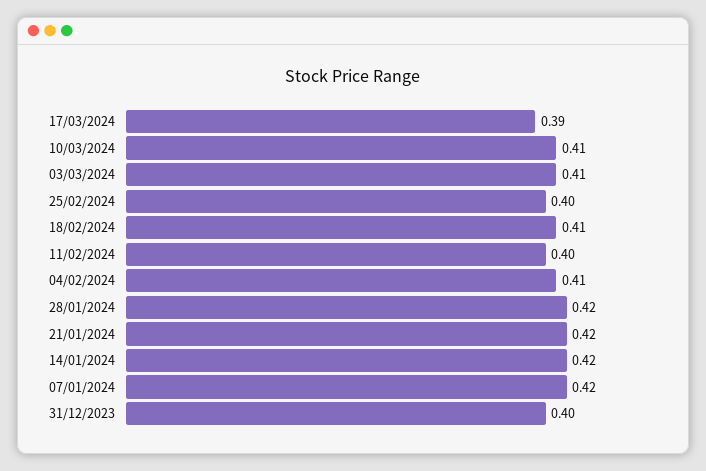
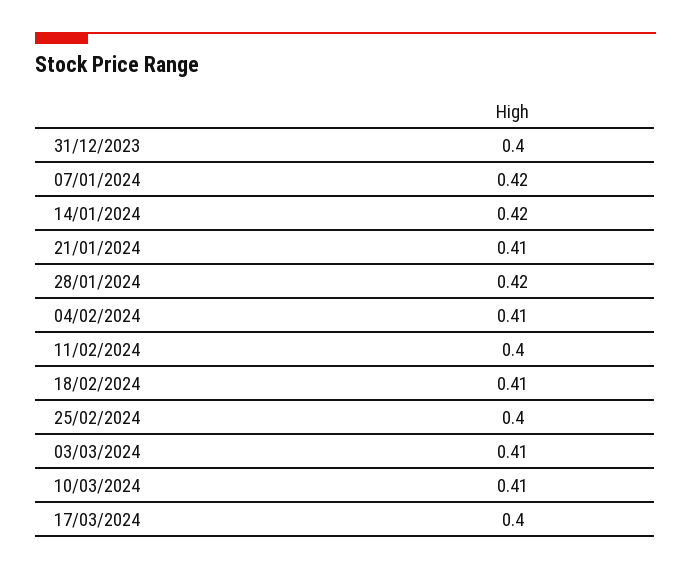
  {
-   "17/03/2024": 0.39,
+   "17/03/2024": 0.4,
    "10/03/2024": 0.41,
    "03/03/2024": 0.41,
    "25/02/2024": 0.4,
    "18/02/2024": 0.41,
    "11/02/2024": 0.4,
    "04/02/2024": 0.41,
    "28/01/2024": 0.42,
-   "21/01/2024": 0.42,
+   "21/01/2024": 0.41,
    "14/01/2024": 0.42,
    "07/01/2024": 0.42,
    "31/12/2023": 0.4
  }

